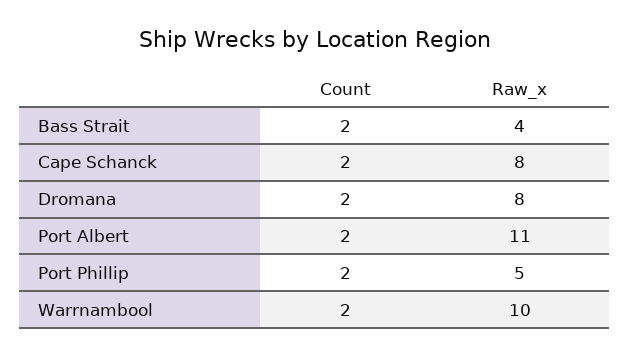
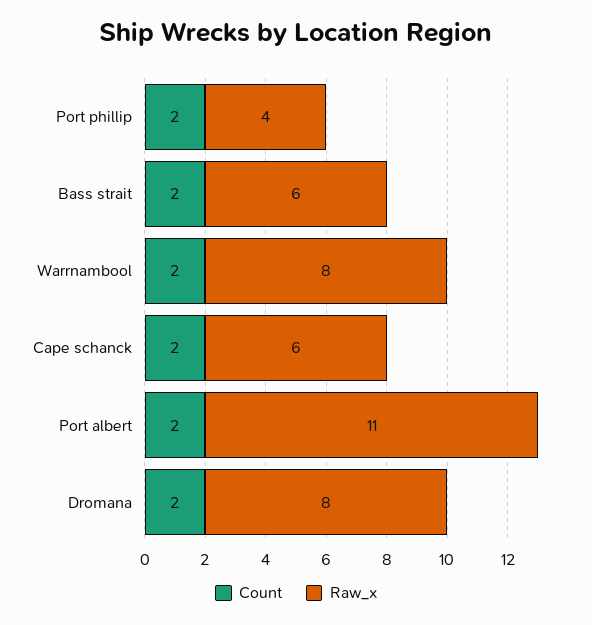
  {
    "Count": {
      "Bass Strait": 2,
      "Cape Schanck": 2,
      "Dromana": 2,
      "Port Albert": 2,
      "Port Phillip": 2,
      "Warrnambool": 2
    },
    "Raw_x": {
-     "Bass Strait": 4,
+     "Bass Strait": 6,
-     "Cape Schanck": 8,
+     "Cape Schanck": 6,
      "Dromana": 8,
      "Port Albert": 11,
-     "Port Phillip": 5,
+     "Port Phillip": 4,
-     "Warrnambool": 10
+     "Warrnambool": 8
    }
  }

